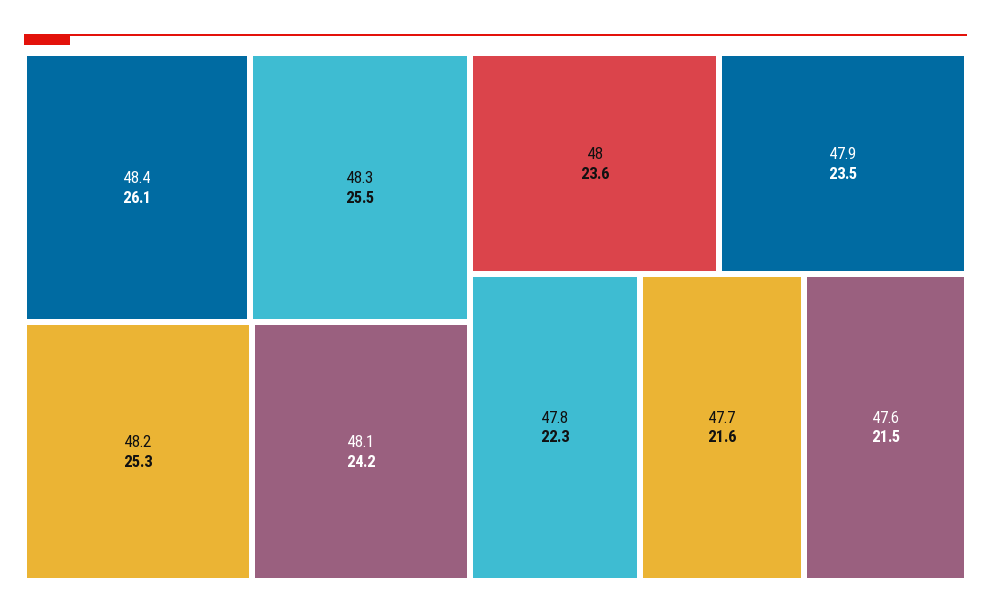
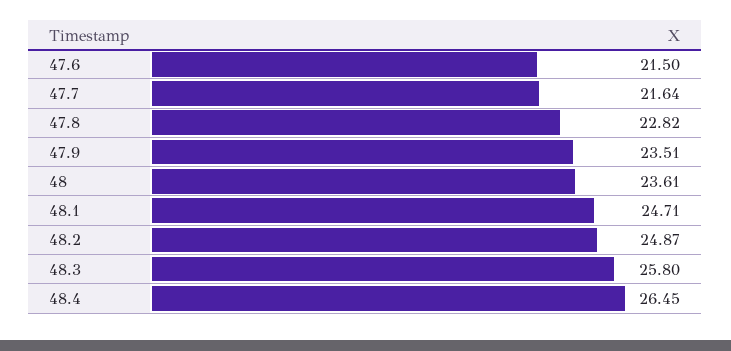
  {
-   "48.4": 26.1,
+   "48.4": 26.45,
-   "48.3": 25.5,
+   "48.3": 25.8,
-   "48.2": 25.3,
+   "48.2": 24.87,
-   "48.1": 24.2,
+   "48.1": 24.71,
    "48": 23.61,
    "47.9": 23.51,
-   "47.8": 22.3,
+   "47.8": 22.82,
    "47.7": 21.64,
    "47.6": 21.5
  }

